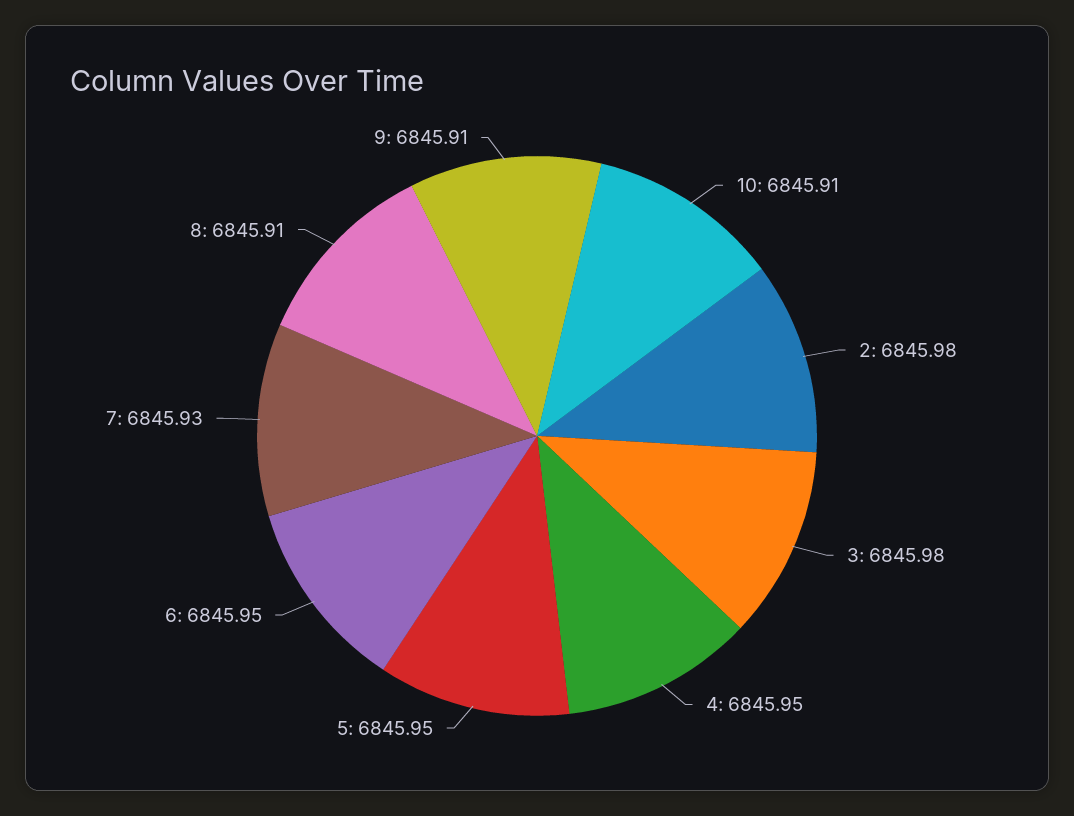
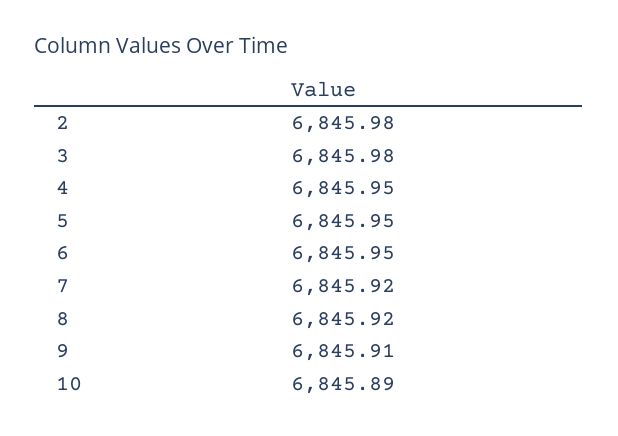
  {
-   "10": 6845.91,
+   "10": 6845.89,
    "2": 6845.98,
    "3": 6845.98,
    "4": 6845.95,
    "5": 6845.95,
    "6": 6845.95,
-   "7": 6845.93,
+   "7": 6845.92,
-   "8": 6845.91,
+   "8": 6845.92,
    "9": 6845.91
  }

